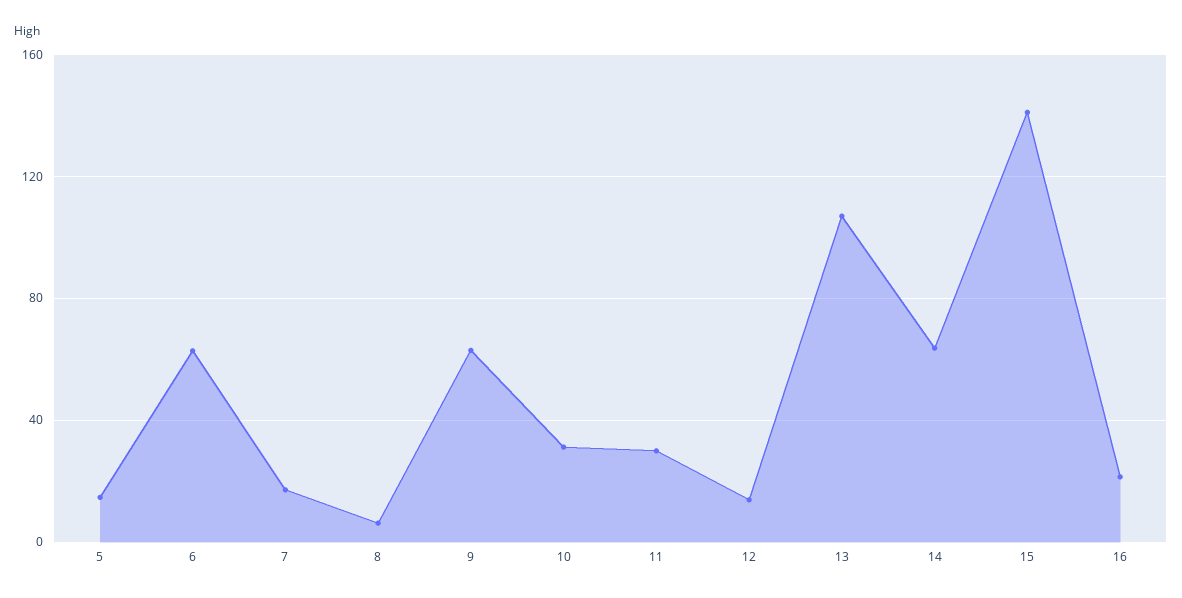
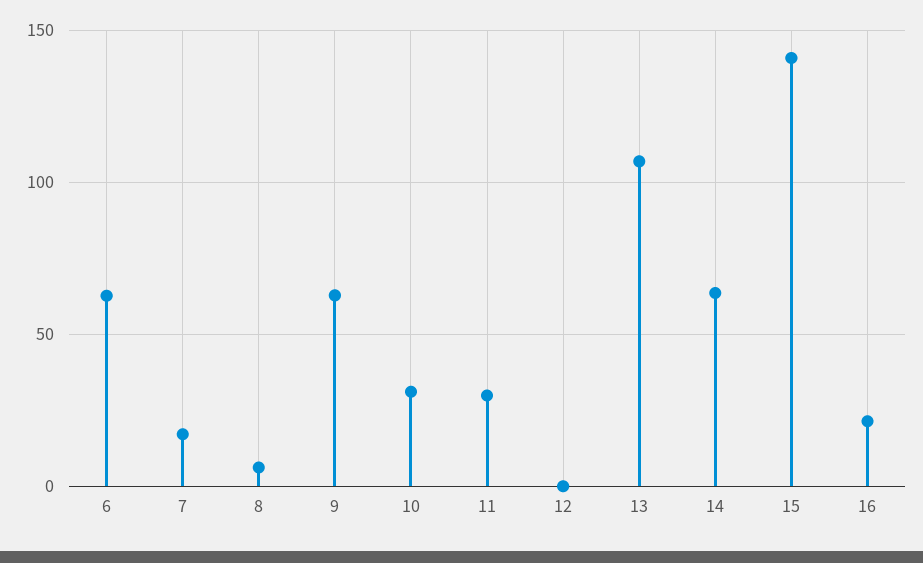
  {
-   "5": 15,
    "6": 65,
    "7": 15,
    "8": 5,
    "9": 65,
    "10": 30,
    "11": 30,
-   "12": 15,
+   "12": 0,
    "13": 105,
    "14": 65,
    "15": 140,
    "16": 20
  }

